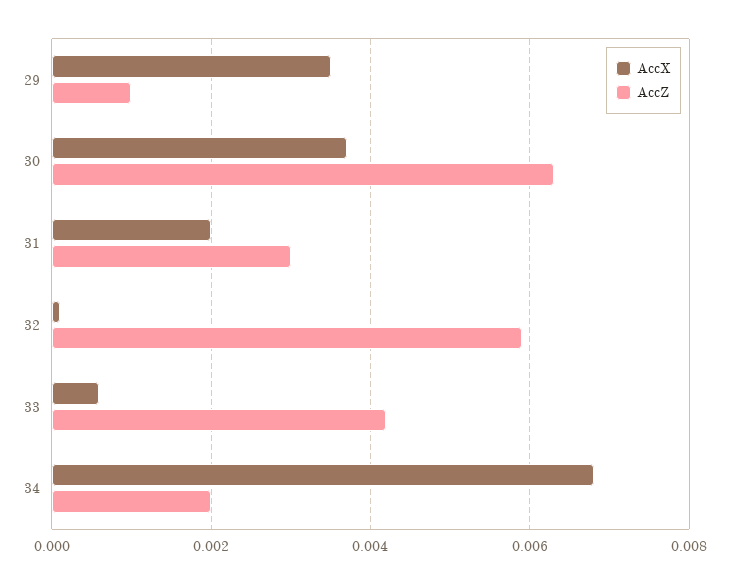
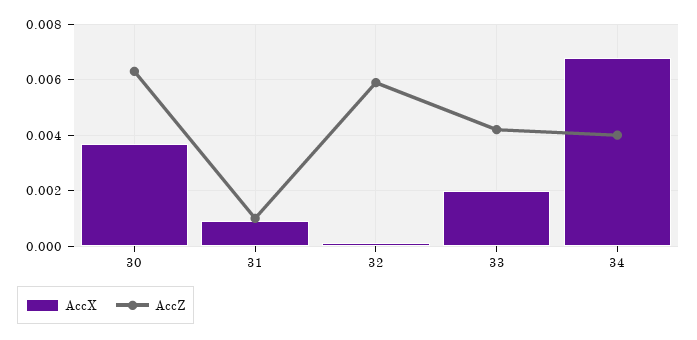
  {
    "AccX": {
-     "29": 0.0035,
      "30": 0.0035,
-     "31": 0.002,
+     "31": 0.001,
      "32": 0,
-     "33": 0.0005,
+     "33": 0.002,
      "34": 0.007
    },
    "AccZ": {
-     "29": 0.001,
      "30": 0.0065,
-     "31": 0.003,
+     "31": 0.001,
      "32": 0.006,
      "33": 0.004,
-     "34": 0.002
+     "34": 0.004
    }
  }

